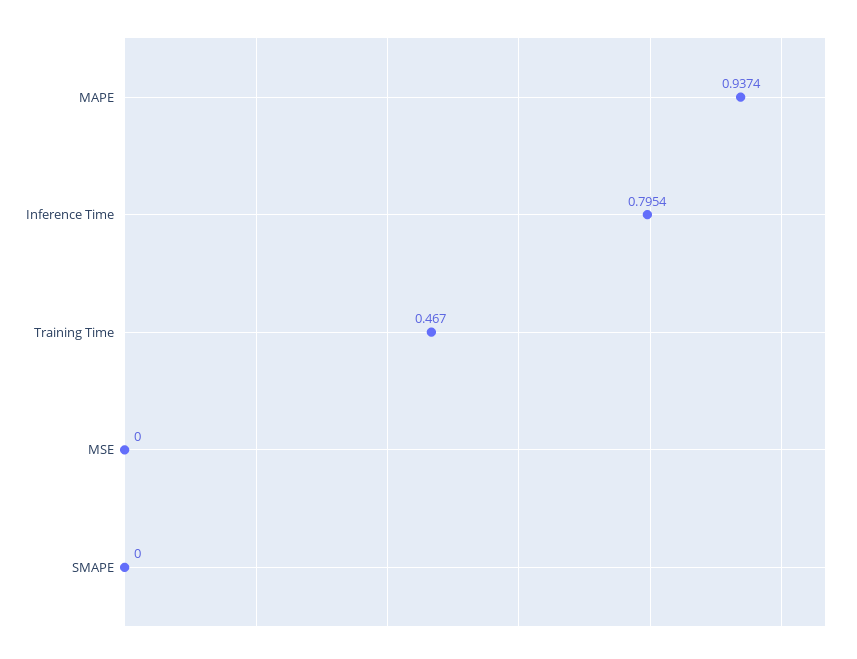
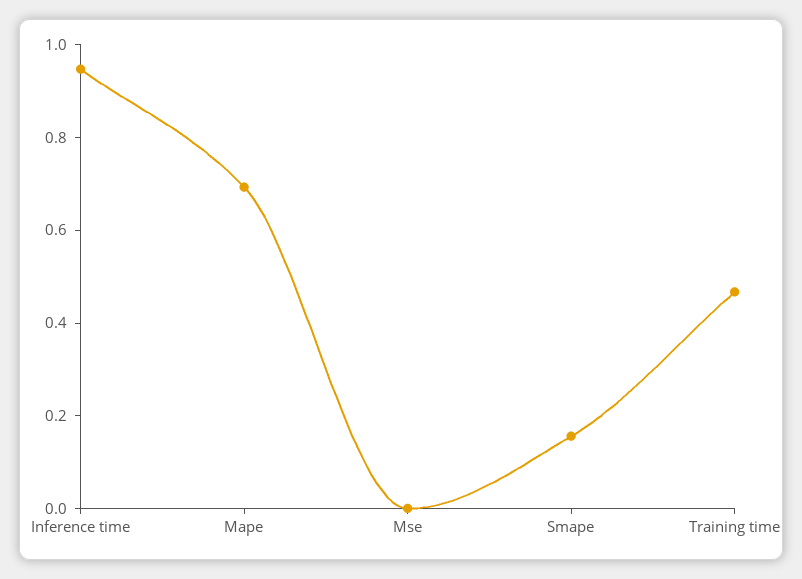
  {
-   "MAPE": 0.9374,
+   "MAPE": 0.7,
-   "Inference Time": 0.7954,
+   "Inference Time": 0.95,
    "Training Time": 0.467,
    "MSE": 0,
-   "SMAPE": 0
+   "SMAPE": 0.15
  }

